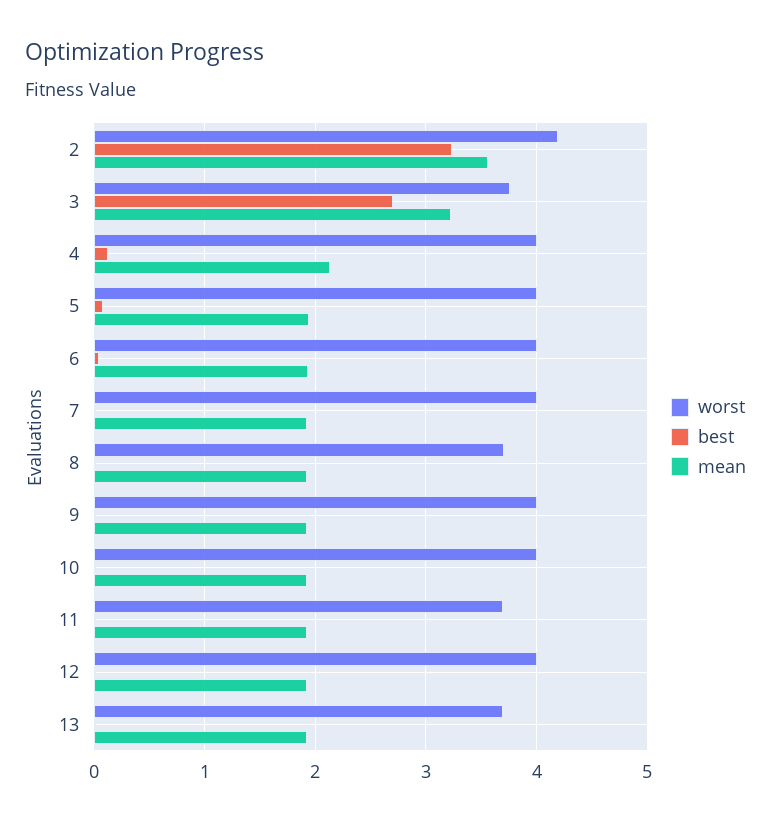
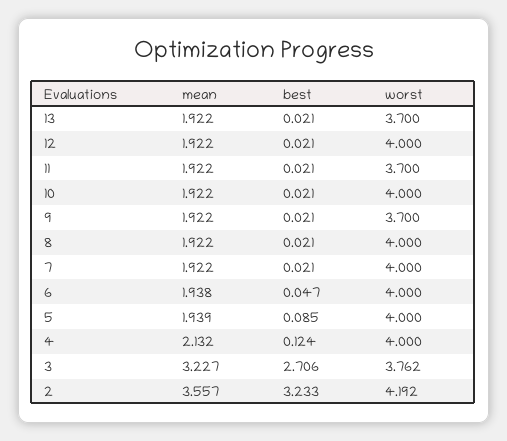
  {
    "worst": {
      "2": 4.192,
      "3": 3.762,
      "4": 4,
      "5": 4,
      "6": 4,
      "7": 4,
-     "8": 3.7,
+     "8": 4,
-     "9": 4,
+     "9": 3.7,
      "10": 4,
      "11": 3.7,
      "12": 4,
      "13": 3.7
    },
    "best": {
      "2": 3.233,
      "3": 2.706,
      "4": 0.124,
      "5": 0.085,
      "6": 0.047,
      "7": 0.021,
      "8": 0.021,
      "9": 0.021,
      "10": 0.021,
      "11": 0.021,
      "12": 0.021,
      "13": 0.021
    },
    "mean": {
      "2": 3.557,
      "3": 3.227,
      "4": 2.132,
      "5": 1.939,
      "6": 1.938,
      "7": 1.922,
      "8": 1.922,
      "9": 1.922,
      "10": 1.922,
      "11": 1.922,
      "12": 1.922,
      "13": 1.922
    }
  }

